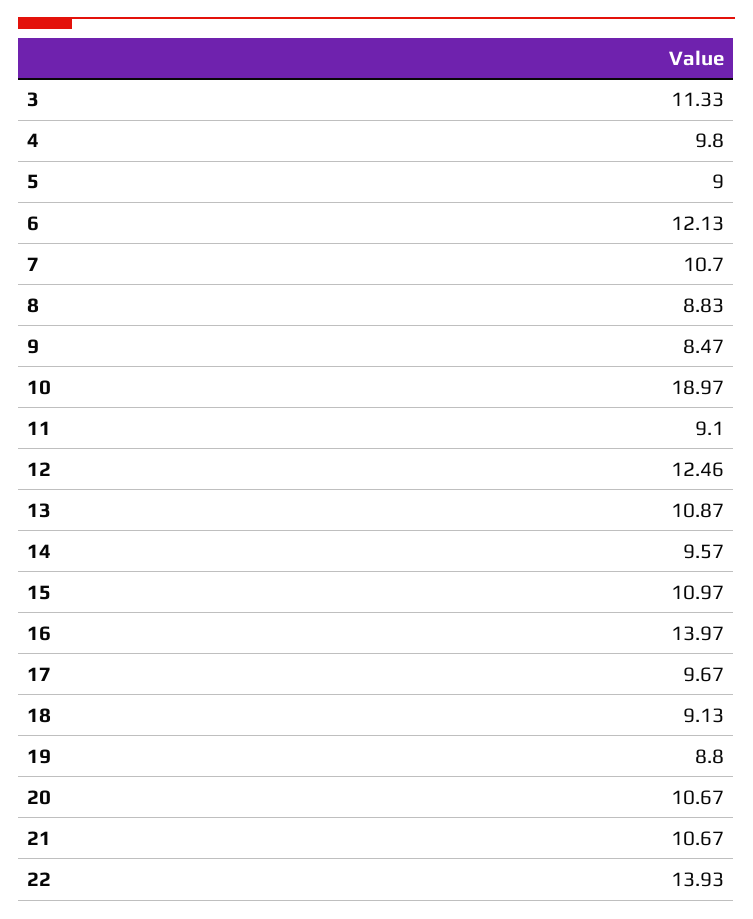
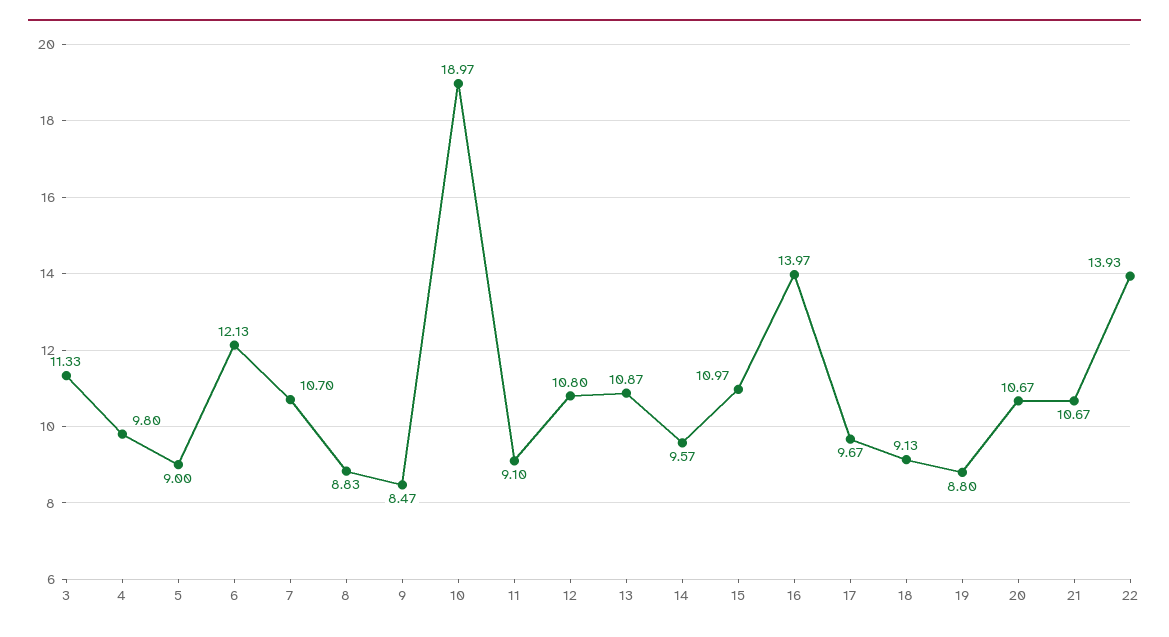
  {
    "3": 11.33,
    "4": 9.8,
    "5": 9,
    "6": 12.13,
    "7": 10.7,
    "8": 8.83,
    "9": 8.47,
    "10": 18.97,
    "11": 9.1,
-   "12": 12.46,
+   "12": 10.8,
    "13": 10.87,
    "14": 9.57,
    "15": 10.97,
    "16": 13.97,
    "17": 9.67,
    "18": 9.13,
    "19": 8.8,
    "20": 10.67,
    "21": 10.67,
    "22": 13.93
  }

